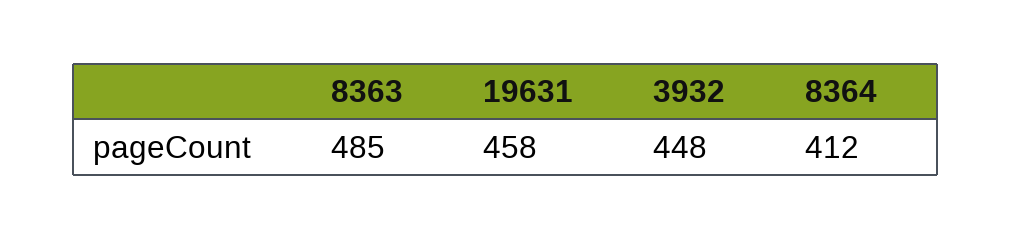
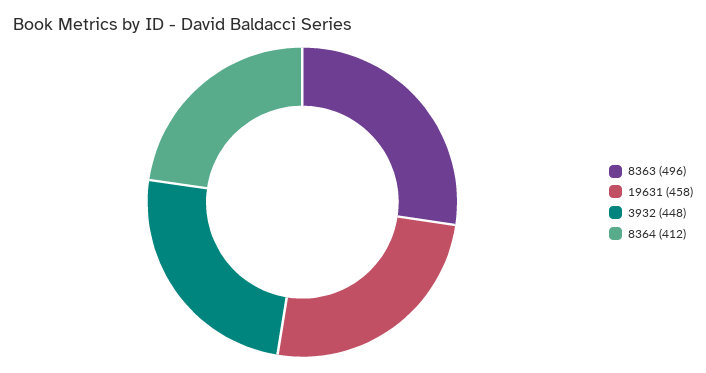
  {
-   "8363": 485,
+   "8363": 496,
    "19631": 458,
    "3932": 448,
    "8364": 412
  }

